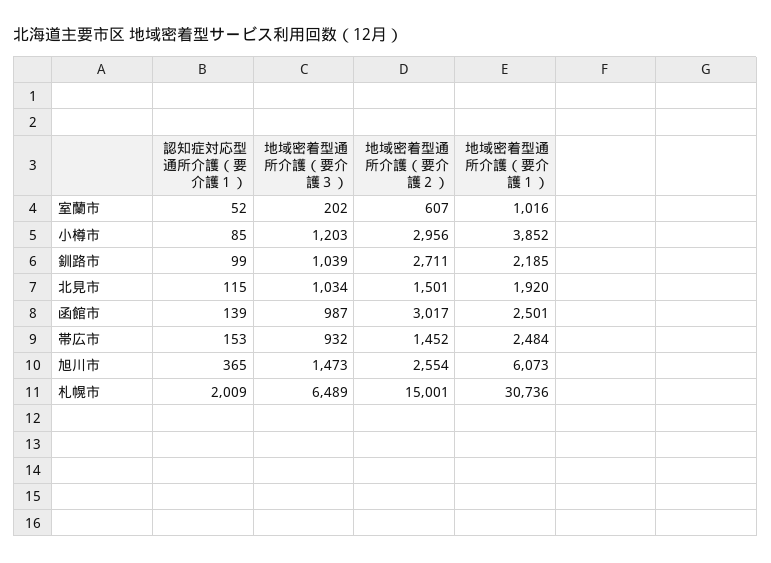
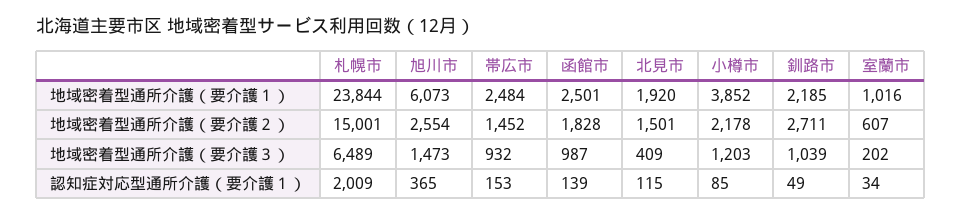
  {
    "認知症対応型通所介護（要介護１）": {
-     "室蘭市": 52,
+     "室蘭市": 34,
      "小樽市": 85,
-     "釧路市": 99,
+     "釧路市": 49,
      "北見市": 115,
      "函館市": 139,
      "帯広市": 153,
      "旭川市": 365,
      "札幌市": 2009
    },
    "地域密着型通所介護（要介護３）": {
      "室蘭市": 202,
      "小樽市": 1203,
      "釧路市": 1039,
-     "北見市": 1034,
+     "北見市": 409,
      "函館市": 987,
      "帯広市": 932,
      "旭川市": 1473,
      "札幌市": 6489
    },
    "地域密着型通所介護（要介護２）": {
      "室蘭市": 607,
-     "小樽市": 2956,
+     "小樽市": 2178,
      "釧路市": 2711,
      "北見市": 1501,
-     "函館市": 3017,
+     "函館市": 1828,
      "帯広市": 1452,
      "旭川市": 2554,
      "札幌市": 15001
    },
    "地域密着型通所介護（要介護１）": {
      "室蘭市": 1016,
      "小樽市": 3852,
      "釧路市": 2185,
      "北見市": 1920,
      "函館市": 2501,
      "帯広市": 2484,
      "旭川市": 6073,
-     "札幌市": 30736
+     "札幌市": 23844
    }
  }

